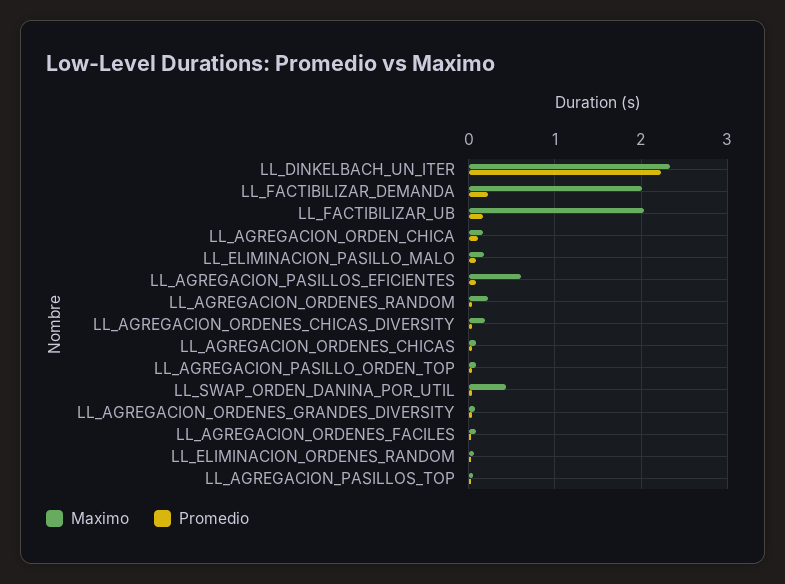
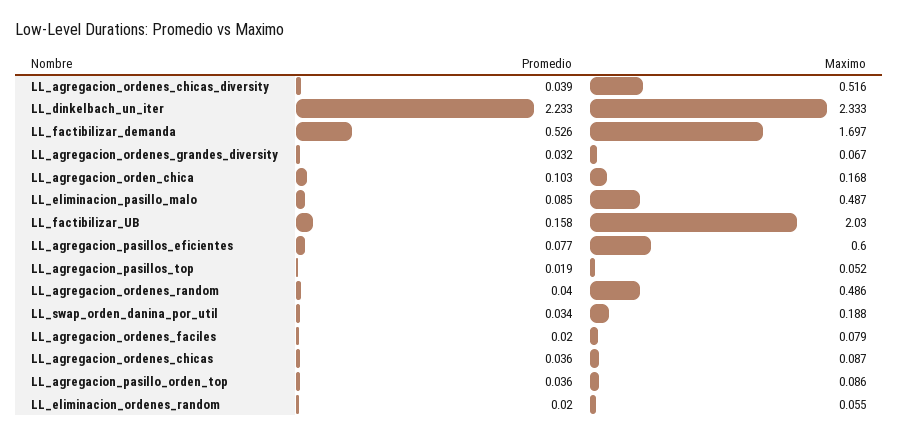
  {
    "Maximo": {
      "LL_DINKELBACH_UN_ITER": 2.333,
-     "LL_FACTIBILIZAR_DEMANDA": 2,
+     "LL_FACTIBILIZAR_DEMANDA": 1.697,
      "LL_FACTIBILIZAR_UB": 2.03,
      "LL_AGREGACION_ORDEN_CHICA": 0.168,
-     "LL_ELIMINACION_PASILLO_MALO": 0.2,
+     "LL_ELIMINACION_PASILLO_MALO": 0.487,
      "LL_AGREGACION_PASILLOS_EFICIENTES": 0.6,
-     "LL_AGREGACION_ORDENES_RANDOM": 0.2,
+     "LL_AGREGACION_ORDENES_RANDOM": 0.486,
-     "LL_AGREGACION_ORDENES_CHICAS_DIVERSITY": 0.2,
+     "LL_AGREGACION_ORDENES_CHICAS_DIVERSITY": 0.516,
      "LL_AGREGACION_ORDENES_CHICAS": 0.087,
      "LL_AGREGACION_PASILLO_ORDEN_TOP": 0.086,
-     "LL_SWAP_ORDEN_DANINA_POR_UTIL": 0.4,
+     "LL_SWAP_ORDEN_DANINA_POR_UTIL": 0.188,
      "LL_AGREGACION_ORDENES_GRANDES_DIVERSITY": 0.067,
      "LL_AGREGACION_ORDENES_FACILES": 0.079,
      "LL_ELIMINACION_ORDENES_RANDOM": 0.055,
      "LL_AGREGACION_PASILLOS_TOP": 0.052
    },
    "Promedio": {
      "LL_DINKELBACH_UN_ITER": 2.233,
-     "LL_FACTIBILIZAR_DEMANDA": 0.2,
+     "LL_FACTIBILIZAR_DEMANDA": 0.526,
      "LL_FACTIBILIZAR_UB": 0.158,
      "LL_AGREGACION_ORDEN_CHICA": 0.103,
      "LL_ELIMINACION_PASILLO_MALO": 0.085,
      "LL_AGREGACION_PASILLOS_EFICIENTES": 0.077,
      "LL_AGREGACION_ORDENES_RANDOM": 0.04,
      "LL_AGREGACION_ORDENES_CHICAS_DIVERSITY": 0.039,
      "LL_AGREGACION_ORDENES_CHICAS": 0.036,
      "LL_AGREGACION_PASILLO_ORDEN_TOP": 0.036,
      "LL_SWAP_ORDEN_DANINA_POR_UTIL": 0.034,
      "LL_AGREGACION_ORDENES_GRANDES_DIVERSITY": 0.032,
      "LL_AGREGACION_ORDENES_FACILES": 0.02,
      "LL_ELIMINACION_ORDENES_RANDOM": 0.02,
      "LL_AGREGACION_PASILLOS_TOP": 0.019
    }
  }

